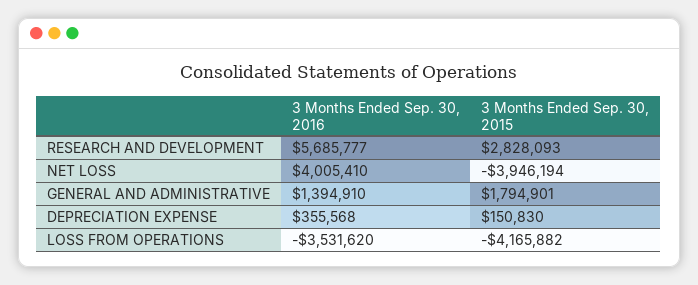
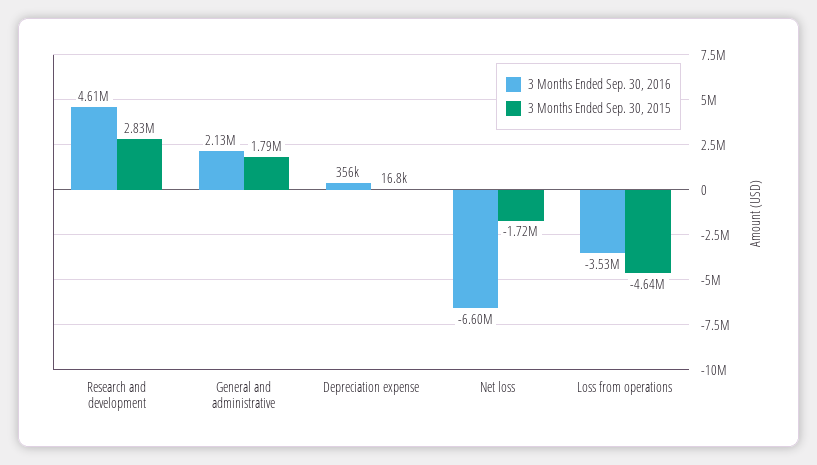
  {
    "3 Months Ended Sep. 30, 2016": {
-     "RESEARCH AND DEVELOPMENT": 5685777,
+     "RESEARCH AND DEVELOPMENT": 4610000,
-     "NET LOSS": 4005410,
+     "NET LOSS": -6600000,
-     "GENERAL AND ADMINISTRATIVE": 1394910,
+     "GENERAL AND ADMINISTRATIVE": 2130000,
      "DEPRECIATION EXPENSE": 355568,
      "LOSS FROM OPERATIONS": -3531620
    },
    "3 Months Ended Sep. 30, 2015": {
      "RESEARCH AND DEVELOPMENT": 2828093,
-     "NET LOSS": -3946194,
+     "NET LOSS": -1720000,
      "GENERAL AND ADMINISTRATIVE": 1794901,
-     "DEPRECIATION EXPENSE": 150830,
+     "DEPRECIATION EXPENSE": 16800,
-     "LOSS FROM OPERATIONS": -4165882
+     "LOSS FROM OPERATIONS": -4640000
    }
  }

